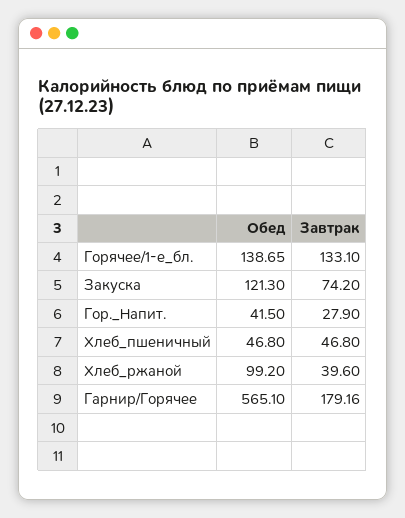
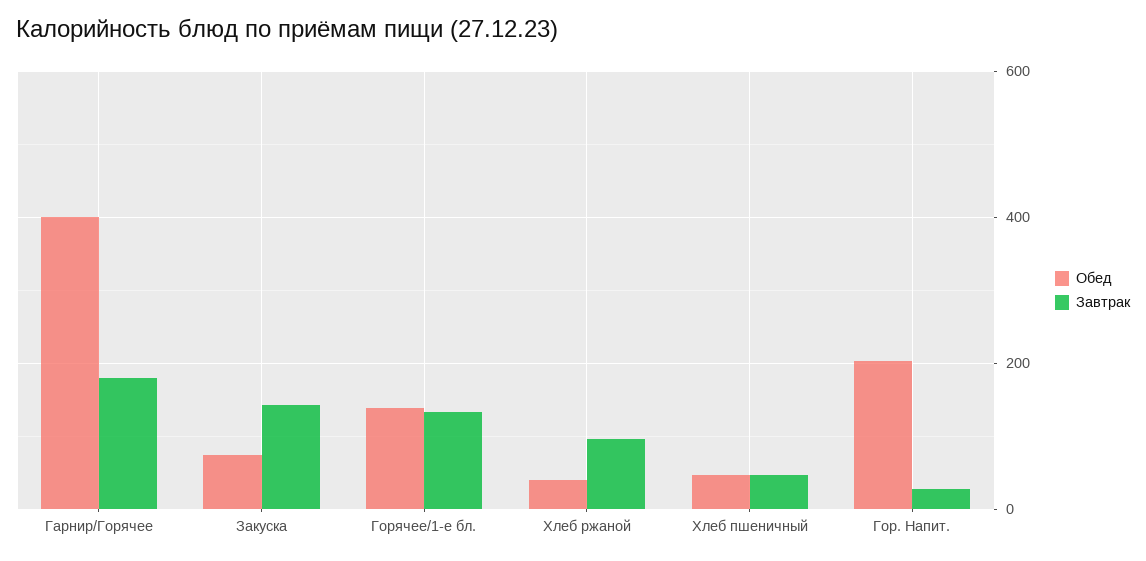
  {
    "Обед": {
      "Горячее/1-е_бл.": 138.65,
-     "Закуска": 121.3,
+     "Закуска": 80,
-     "Гор._Напит.": 41.5,
+     "Гор._Напит.": 200,
      "Хлеб_пшеничный": 46.8,
-     "Хлеб_ржаной": 99.2,
+     "Хлеб_ржаной": 40,
-     "Гарнир/Горячее": 565.1
+     "Гарнир/Горячее": 400
    },
    "Завтрак": {
      "Горячее/1-е_бл.": 133.1,
-     "Закуска": 74.2,
+     "Закуска": 140,
      "Гор._Напит.": 27.9,
      "Хлеб_пшеничный": 46.8,
-     "Хлеб_ржаной": 39.6,
+     "Хлеб_ржаной": 100,
      "Гарнир/Горячее": 179.16
    }
  }

